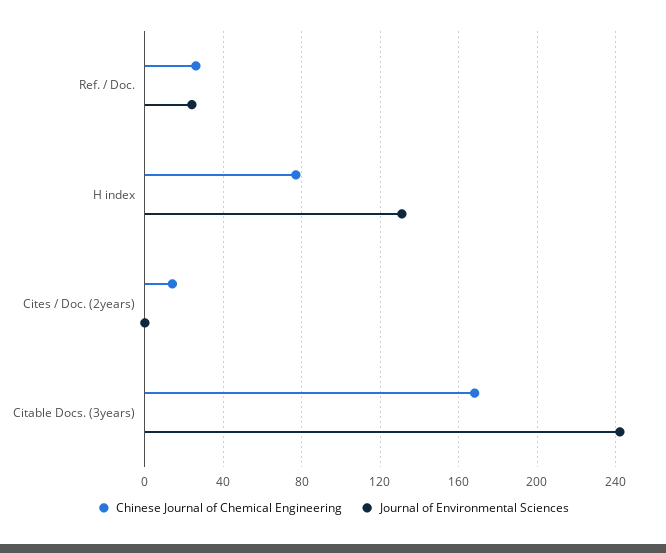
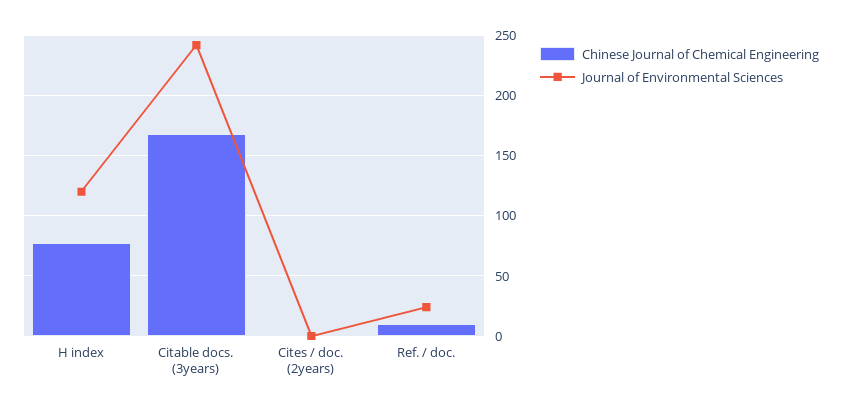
  {
    "Chinese Journal of Chemical Engineering": {
-     "Ref. / Doc.": 25,
+     "Ref. / Doc.": 10,
      "H index": 75,
-     "Cites / Doc. (2years)": 15,
+     "Cites / Doc. (2years)": 0,
      "Citable Docs. (3years)": 170
    },
    "Journal of Environmental Sciences": {
      "Ref. / Doc.": 25,
-     "H index": 130,
+     "H index": 120,
      "Cites / Doc. (2years)": 0,
      "Citable Docs. (3years)": 240
    }
  }

